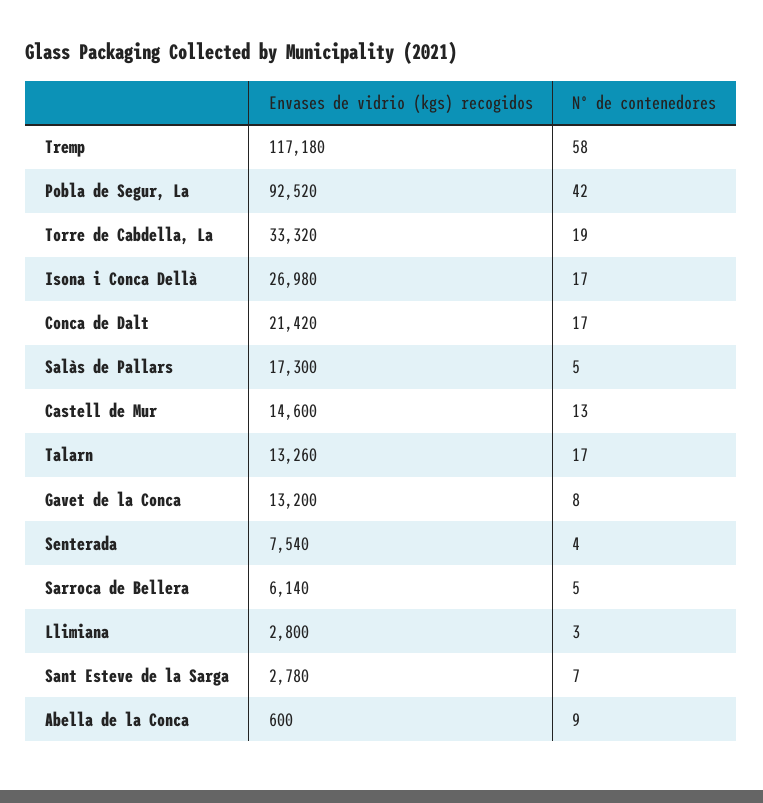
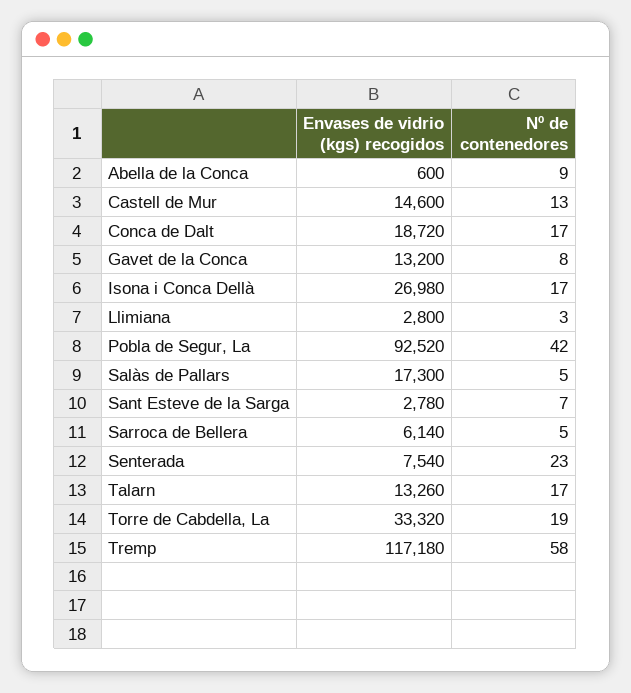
  {
    "Envases de vidrio (kgs) recogidos": {
      "Tremp": 117180,
      "Pobla de Segur, La": 92520,
      "Torre de Cabdella, La": 33320,
      "Isona i Conca Dellà": 26980,
-     "Conca de Dalt": 21420,
+     "Conca de Dalt": 18720,
      "Salàs de Pallars": 17300,
      "Castell de Mur": 14600,
      "Talarn": 13260,
      "Gavet de la Conca": 13200,
      "Senterada": 7540,
      "Sarroca de Bellera": 6140,
      "Llimiana": 2800,
      "Sant Esteve de la Sarga": 2780,
      "Abella de la Conca": 600
    },
    "Nº de contenedores": {
      "Tremp": 58,
      "Pobla de Segur, La": 42,
      "Torre de Cabdella, La": 19,
      "Isona i Conca Dellà": 17,
      "Conca de Dalt": 17,
      "Salàs de Pallars": 5,
      "Castell de Mur": 13,
      "Talarn": 17,
      "Gavet de la Conca": 8,
-     "Senterada": 4,
+     "Senterada": 23,
      "Sarroca de Bellera": 5,
      "Llimiana": 3,
      "Sant Esteve de la Sarga": 7,
      "Abella de la Conca": 9
    }
  }

